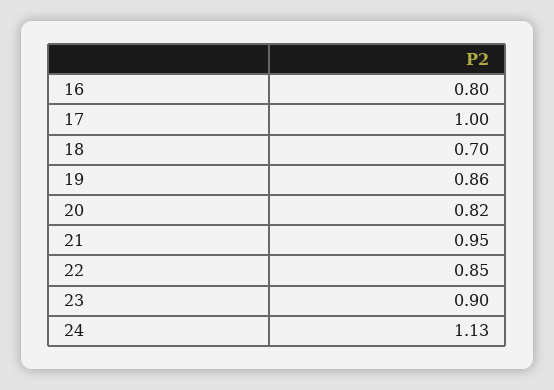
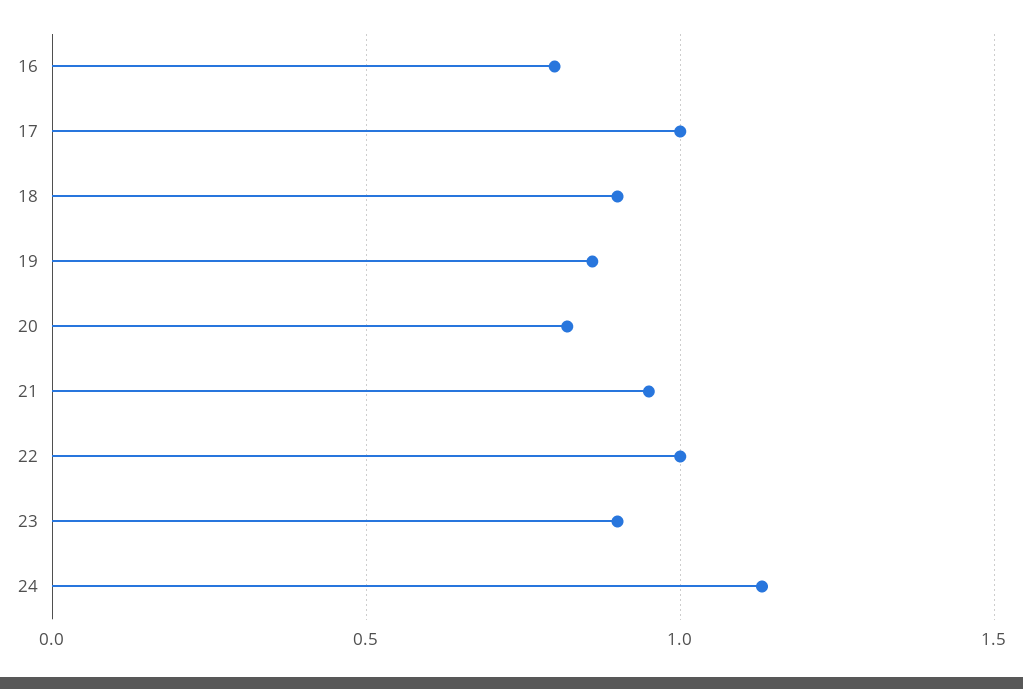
  {
    "16": 0.8,
    "17": 1,
-   "18": 0.7,
+   "18": 0.9,
    "19": 0.86,
    "20": 0.82,
    "21": 0.95,
-   "22": 0.85,
+   "22": 1,
    "23": 0.9,
    "24": 1.13
  }

